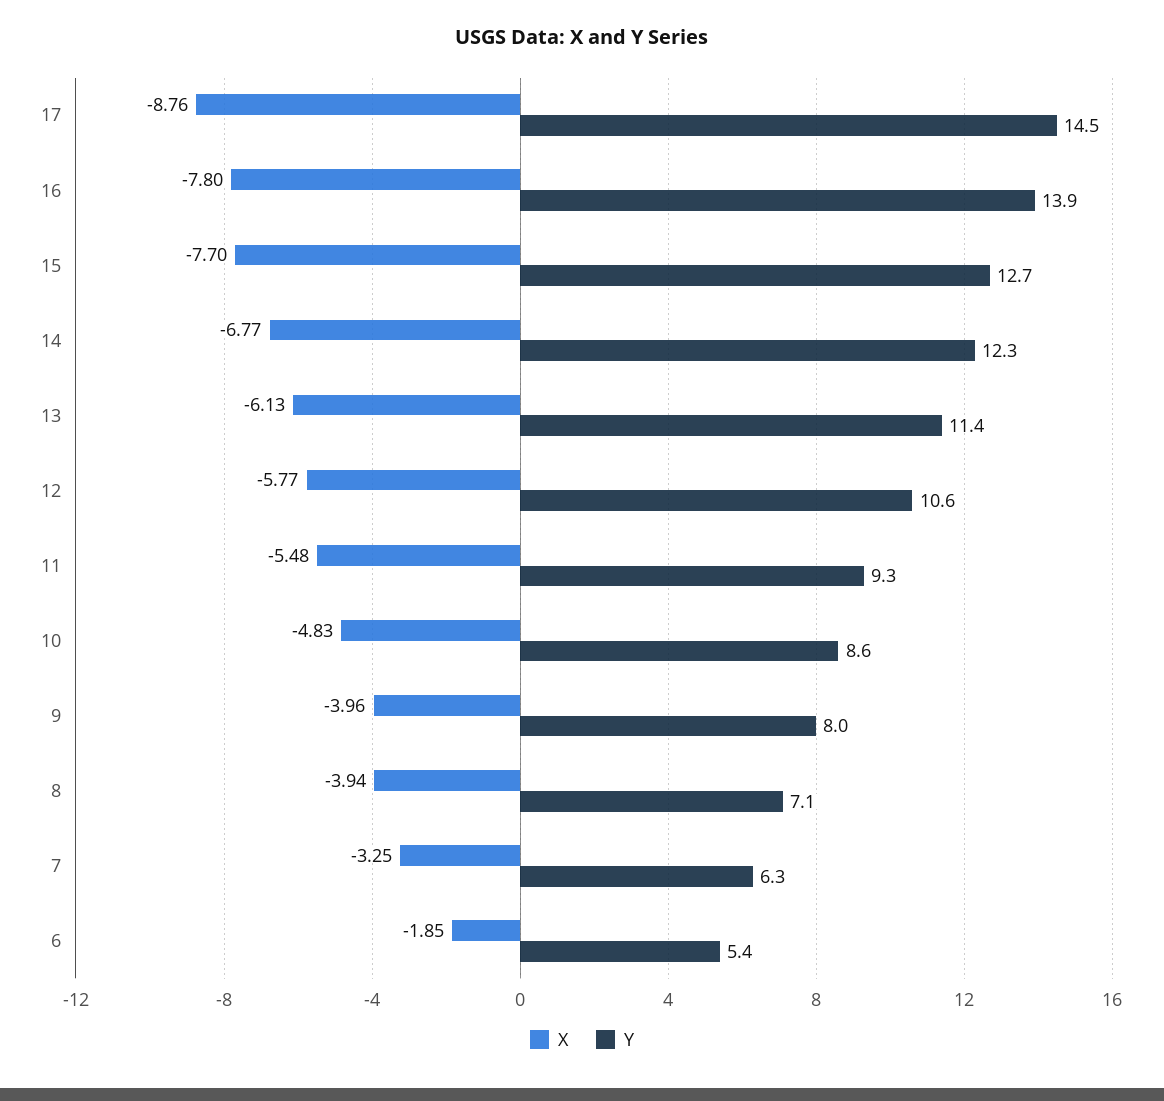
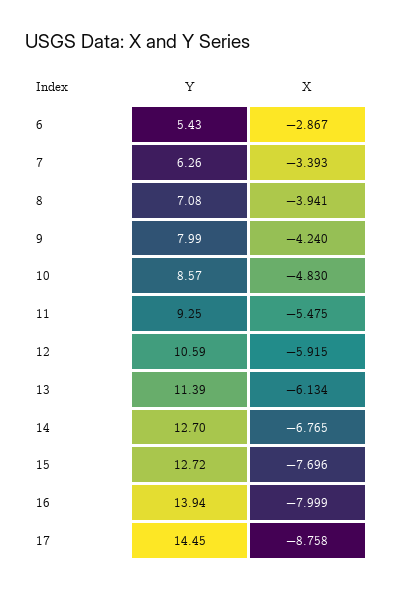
  {
    "X": {
      "17": -8.758,
-     "16": -7.8,
+     "16": -7.999,
      "15": -7.696,
      "14": -6.765,
      "13": -6.134,
-     "12": -5.77,
+     "12": -5.915,
      "11": -5.475,
      "10": -4.83,
-     "9": -3.96,
+     "9": -4.24,
      "8": -3.941,
-     "7": -3.25,
+     "7": -3.393,
-     "6": -1.85
+     "6": -2.867
    },
    "Y": {
      "17": 14.45,
      "16": 13.94,
      "15": 12.72,
-     "14": 12.3,
+     "14": 12.7,
      "13": 11.39,
      "12": 10.59,
      "11": 9.25,
      "10": 8.57,
      "9": 7.99,
      "8": 7.08,
      "7": 6.26,
      "6": 5.43
    }
  }

